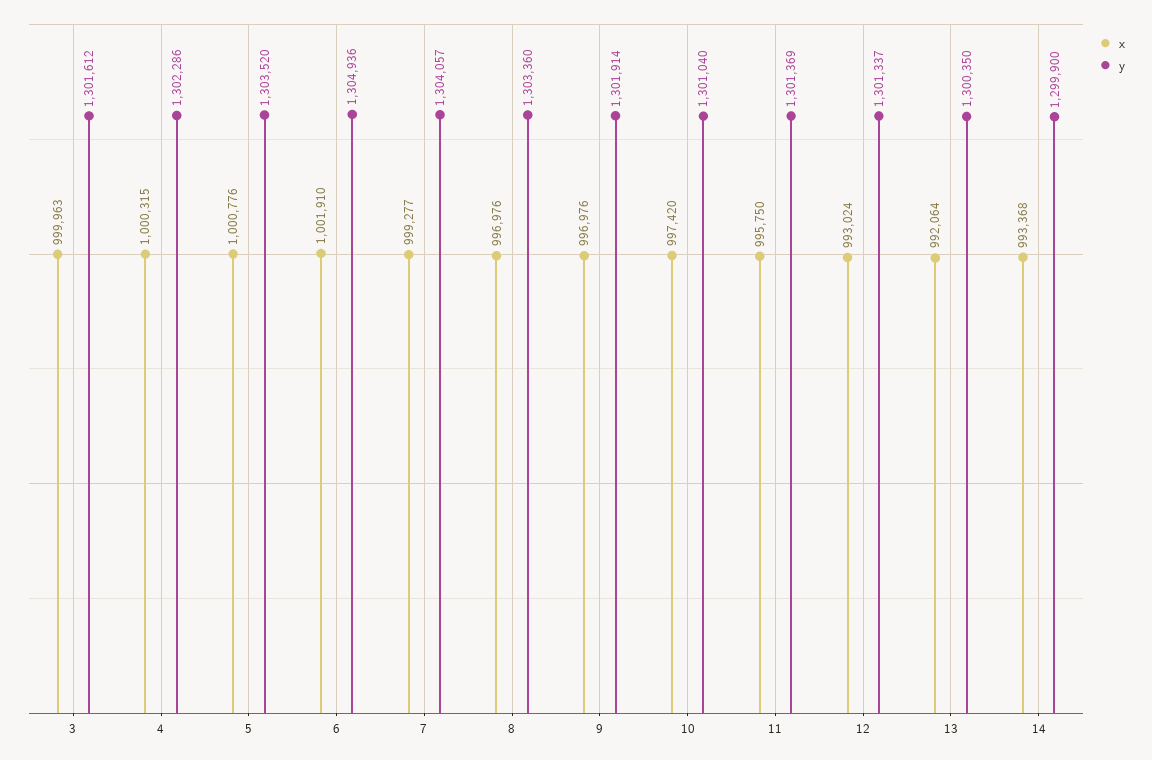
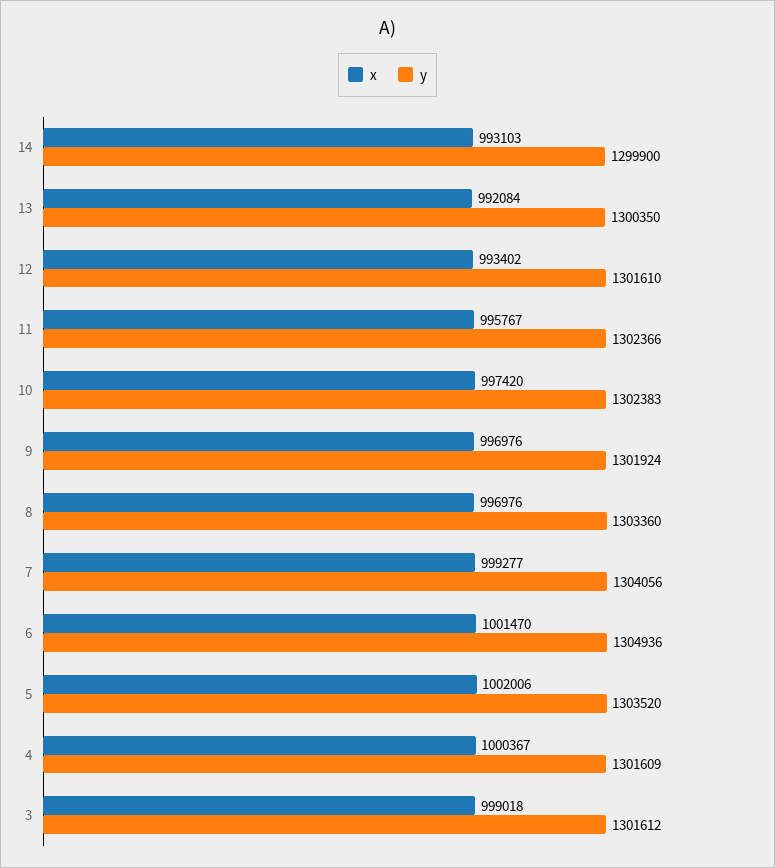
  {
    "x": {
-     "3": 999963,
+     "3": 999018,
-     "4": 1000315,
+     "4": 1000367,
-     "5": 1000776,
+     "5": 1002006,
-     "6": 1001910,
+     "6": 1001470,
      "7": 999277,
      "8": 996976,
      "9": 996976,
      "10": 997420,
-     "11": 995750,
+     "11": 995767,
-     "12": 993024,
+     "12": 993402,
-     "13": 992064,
+     "13": 992084,
-     "14": 993368
+     "14": 993103
    },
    "y": {
      "3": 1301612,
-     "4": 1302286,
+     "4": 1301609,
      "5": 1303520,
      "6": 1304936,
-     "7": 1304057,
+     "7": 1304056,
      "8": 1303360,
-     "9": 1301914,
+     "9": 1301924,
-     "10": 1301040,
+     "10": 1302383,
-     "11": 1301369,
+     "11": 1302366,
-     "12": 1301337,
+     "12": 1301610,
      "13": 1300350,
      "14": 1299900
    }
  }

